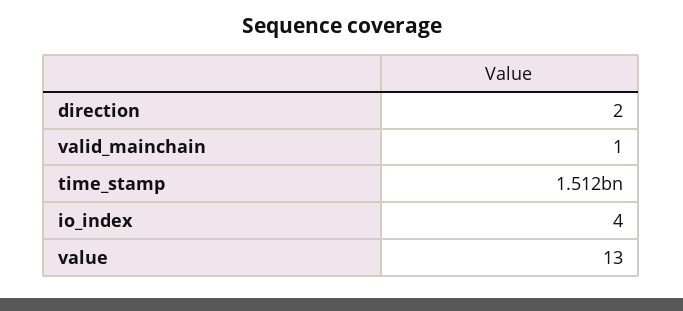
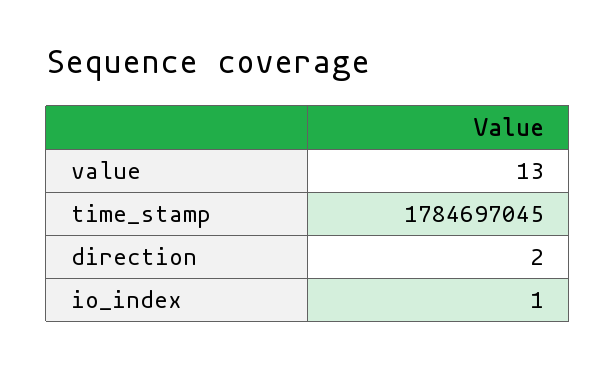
  {
    "direction": 2,
-   "valid_mainchain": 1,
-   "time_stamp": 1512000000,
+   "time_stamp": 1784697045,
-   "io_index": 4,
+   "io_index": 1,
    "value": 13
  }

